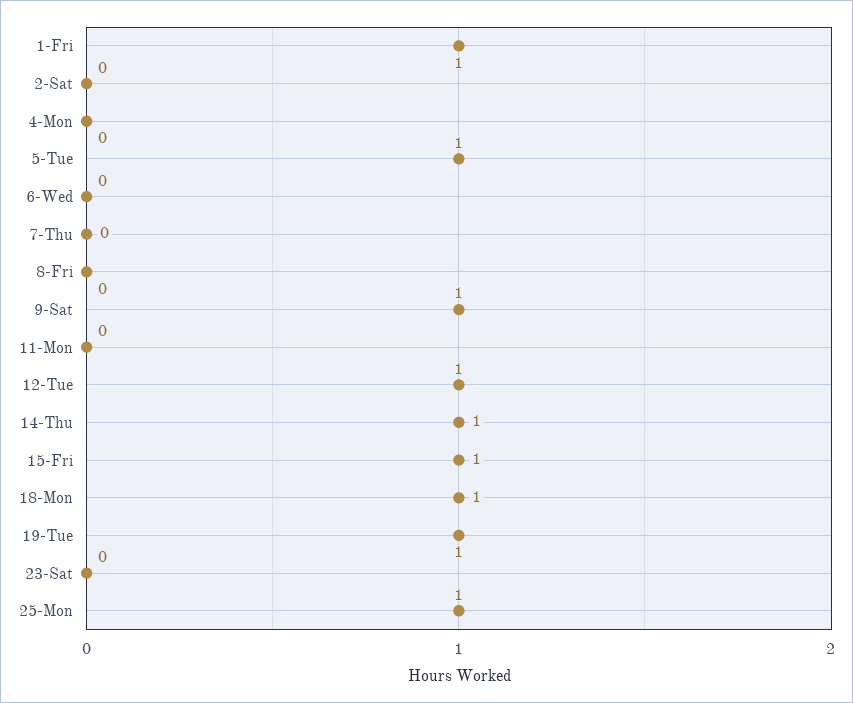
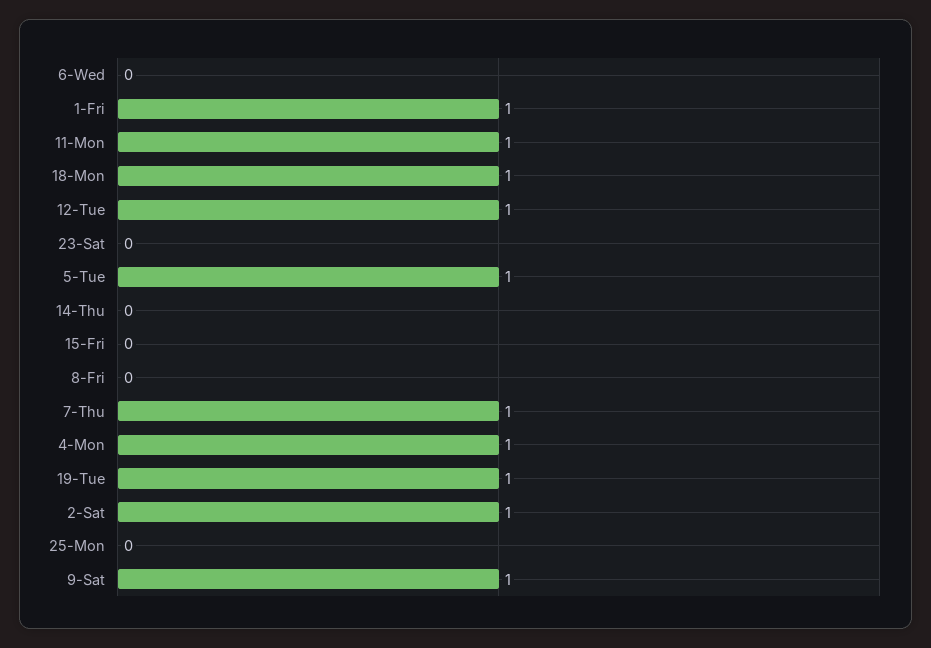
  {
    "1-Fri": 1,
-   "2-Sat": 0,
+   "2-Sat": 1,
-   "4-Mon": 0,
+   "4-Mon": 1,
    "5-Tue": 1,
    "6-Wed": 0,
-   "7-Thu": 0,
+   "7-Thu": 1,
    "8-Fri": 0,
    "9-Sat": 1,
-   "11-Mon": 0,
+   "11-Mon": 1,
    "12-Tue": 1,
-   "14-Thu": 1,
+   "14-Thu": 0,
-   "15-Fri": 1,
+   "15-Fri": 0,
    "18-Mon": 1,
    "19-Tue": 1,
    "23-Sat": 0,
-   "25-Mon": 1
+   "25-Mon": 0
  }

